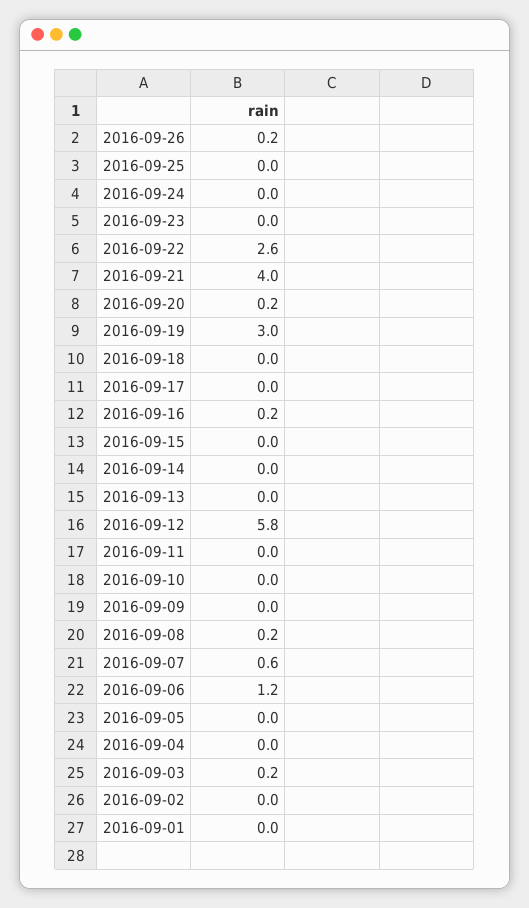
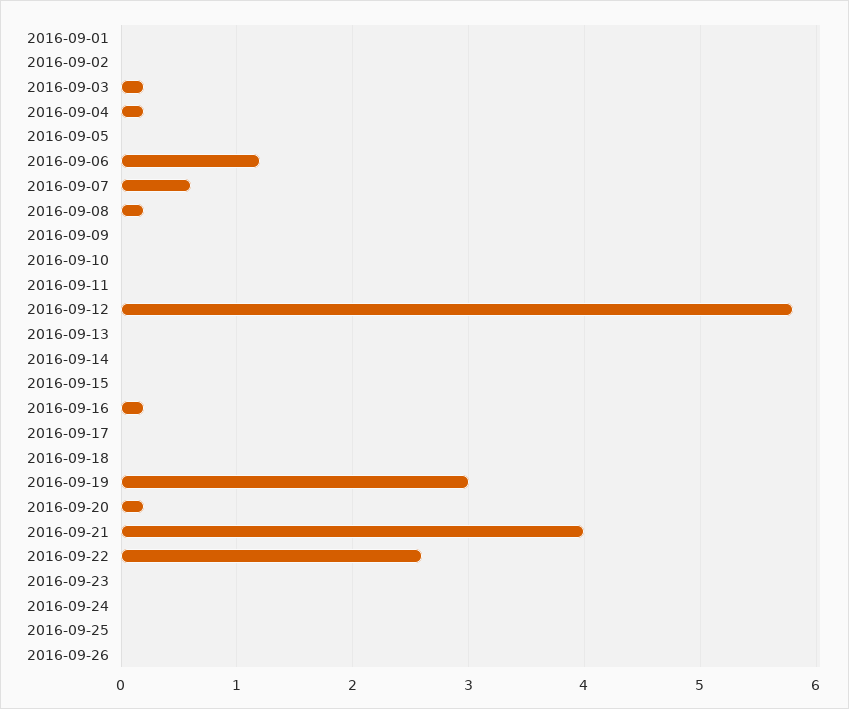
  {
-   "2016-09-26": 0.2,
+   "2016-09-26": 0,
    "2016-09-25": 0,
    "2016-09-24": 0,
    "2016-09-23": 0,
    "2016-09-22": 2.6,
    "2016-09-21": 4,
    "2016-09-20": 0.2,
    "2016-09-19": 3,
    "2016-09-18": 0,
    "2016-09-17": 0,
    "2016-09-16": 0.2,
    "2016-09-15": 0,
    "2016-09-14": 0,
    "2016-09-13": 0,
    "2016-09-12": 5.8,
    "2016-09-11": 0,
    "2016-09-10": 0,
    "2016-09-09": 0,
    "2016-09-08": 0.2,
    "2016-09-07": 0.6,
    "2016-09-06": 1.2,
    "2016-09-05": 0,
-   "2016-09-04": 0,
+   "2016-09-04": 0.2,
    "2016-09-03": 0.2,
    "2016-09-02": 0,
    "2016-09-01": 0
  }

